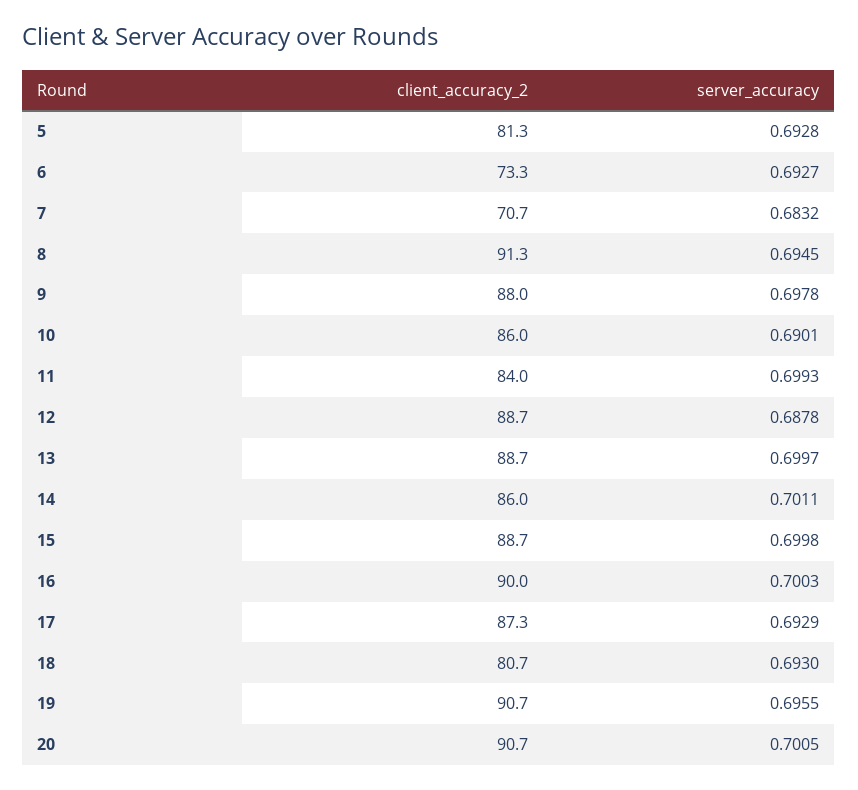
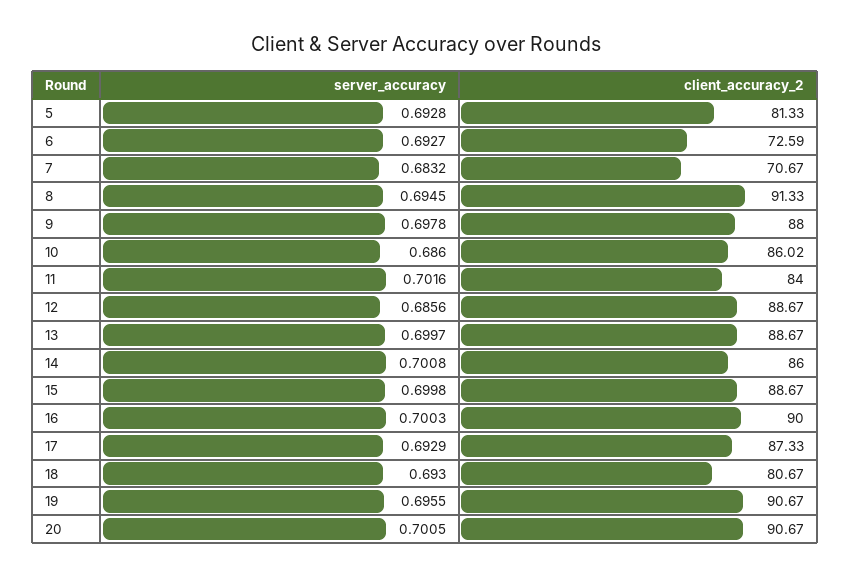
  {
    "client_accuracy_2": {
      "5": 81.33,
-     "6": 73.3,
+     "6": 72.59,
      "7": 70.67,
      "8": 91.33,
      "9": 88,
      "10": 86.02,
      "11": 84,
      "12": 88.67,
      "13": 88.67,
      "14": 86,
      "15": 88.67,
      "16": 90,
      "17": 87.33,
      "18": 80.67,
      "19": 90.67,
      "20": 90.67
    },
    "server_accuracy": {
      "5": 0.6928,
      "6": 0.6927,
      "7": 0.6832,
      "8": 0.6945,
      "9": 0.6978,
-     "10": 0.6901,
+     "10": 0.686,
-     "11": 0.6993,
+     "11": 0.7016,
-     "12": 0.6878,
+     "12": 0.6856,
      "13": 0.6997,
-     "14": 0.7011,
+     "14": 0.7008,
      "15": 0.6998,
      "16": 0.7003,
      "17": 0.6929,
      "18": 0.693,
      "19": 0.6955,
      "20": 0.7005
    }
  }

